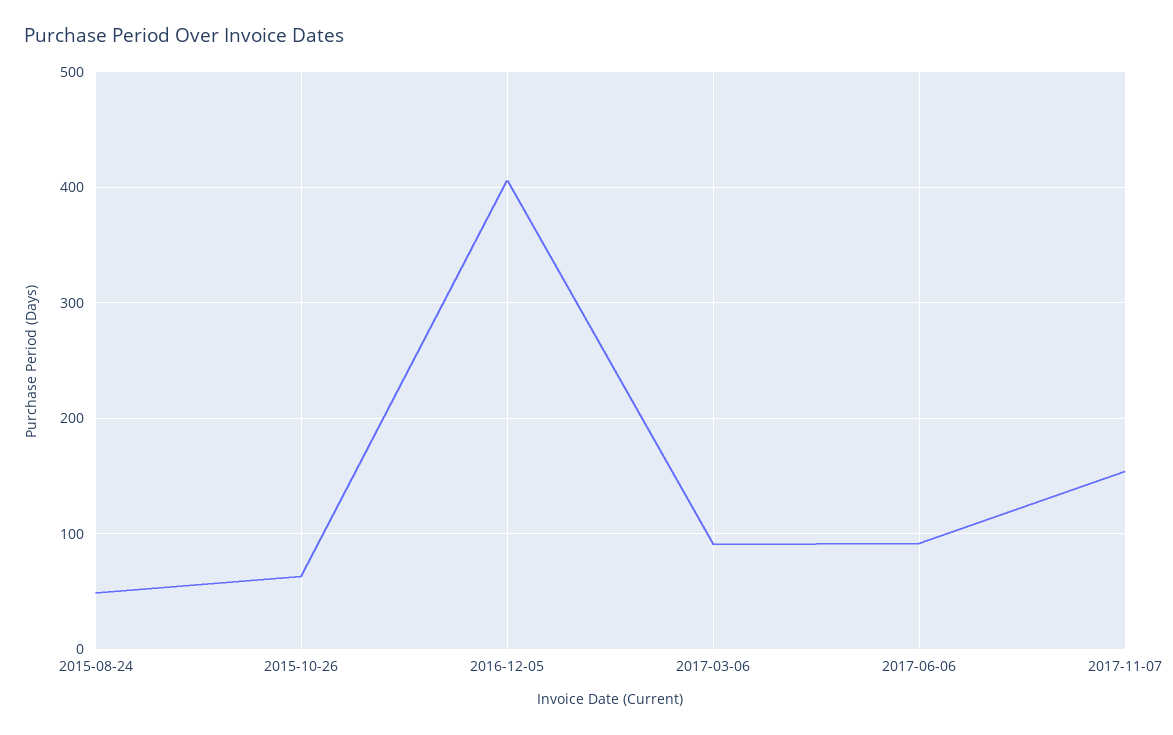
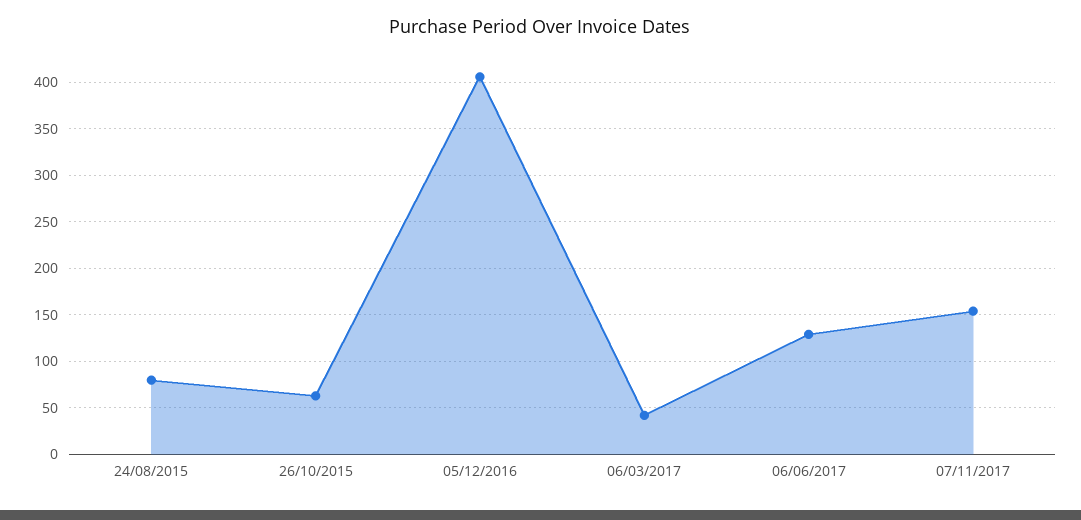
  {
-   "2015-08-24": 50,
+   "2015-08-24": 80,
    "2015-10-26": 60,
    "2016-12-05": 410,
-   "2017-03-06": 90,
+   "2017-03-06": 40,
-   "2017-06-06": 90,
+   "2017-06-06": 130,
    "2017-11-07": 150
  }

